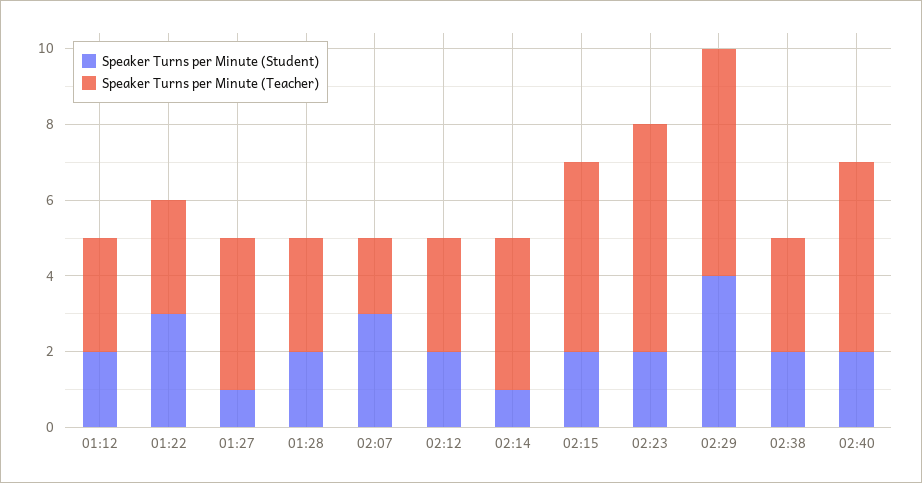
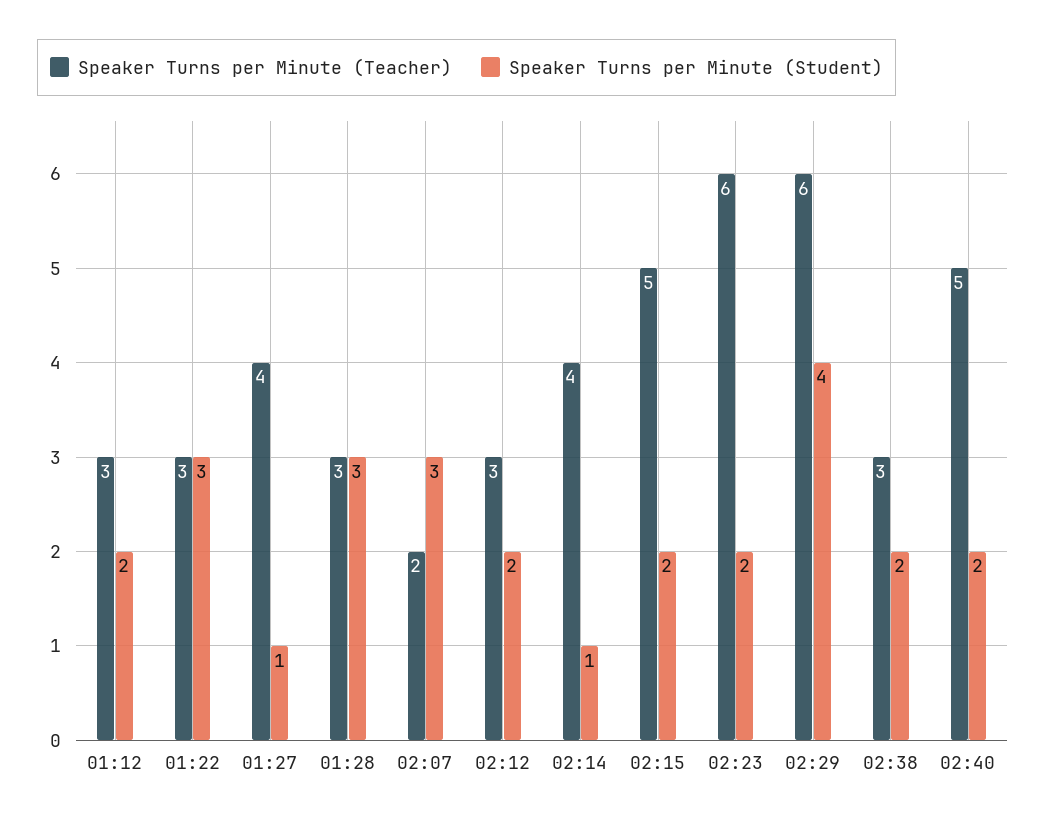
  {
    "Speaker Turns per Minute (Student)": {
      "01:12": 2,
      "01:22": 3,
      "01:27": 1,
-     "01:28": 2,
+     "01:28": 3,
      "02:07": 3,
      "02:12": 2,
      "02:14": 1,
      "02:15": 2,
      "02:23": 2,
      "02:29": 4,
      "02:38": 2,
      "02:40": 2
    },
    "Speaker Turns per Minute (Teacher)": {
      "01:12": 3,
      "01:22": 3,
      "01:27": 4,
      "01:28": 3,
      "02:07": 2,
      "02:12": 3,
      "02:14": 4,
      "02:15": 5,
      "02:23": 6,
      "02:29": 6,
      "02:38": 3,
      "02:40": 5
    }
  }

